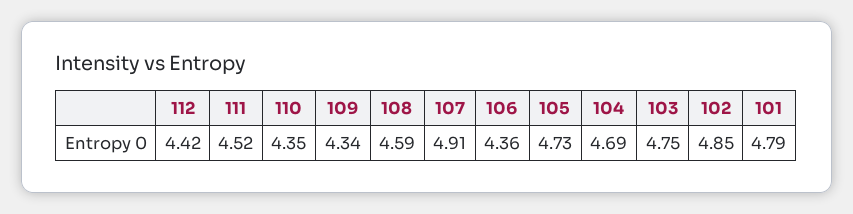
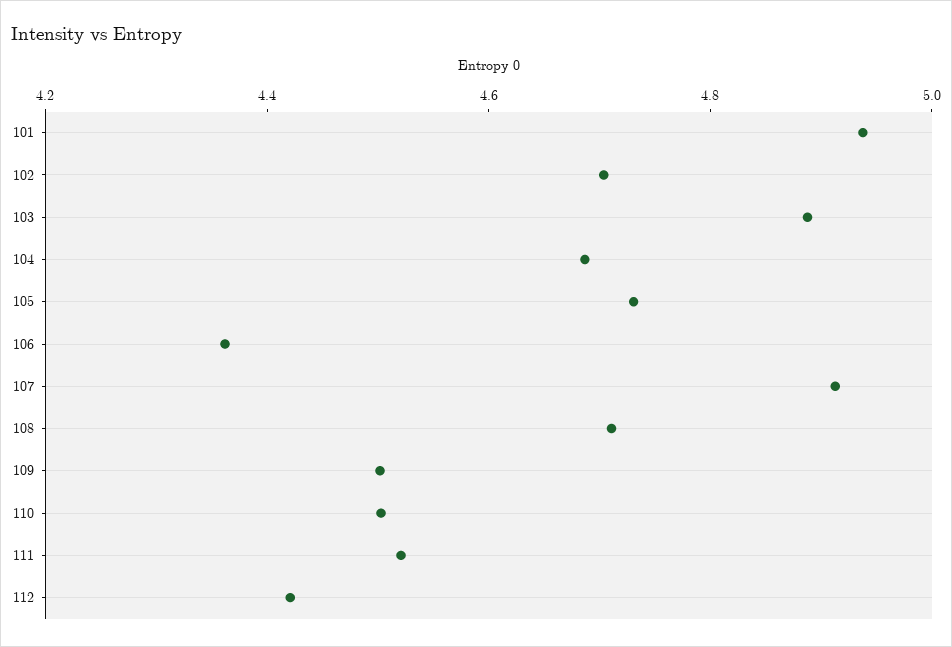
  {
    "112": 4.42,
    "111": 4.52,
-   "110": 4.35,
+   "110": 4.5,
-   "109": 4.34,
+   "109": 4.5,
-   "108": 4.59,
+   "108": 4.7,
    "107": 4.91,
    "106": 4.36,
    "105": 4.73,
    "104": 4.69,
-   "103": 4.75,
+   "103": 4.9,
-   "102": 4.85,
+   "102": 4.7,
-   "101": 4.79
+   "101": 4.95
  }

